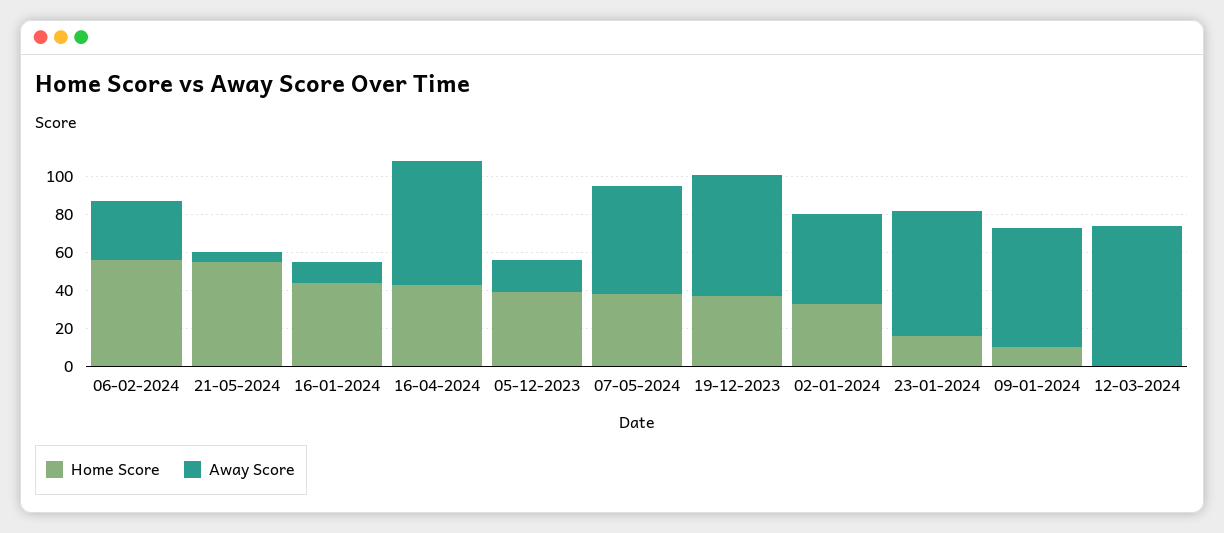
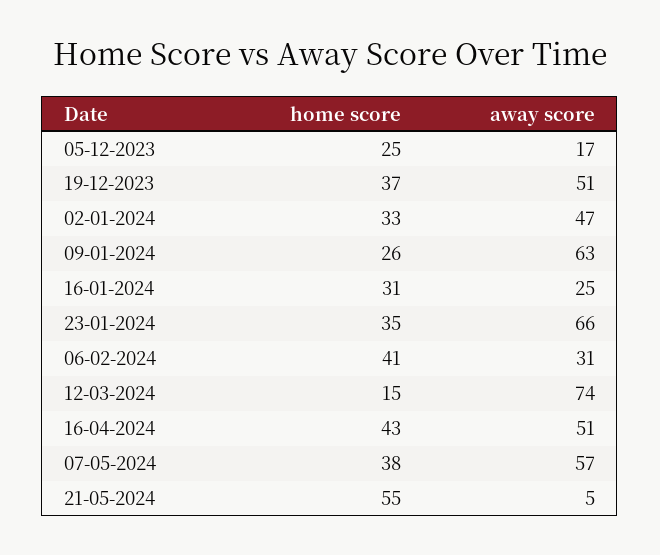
  {
    "Home Score": {
-     "06-02-2024": 55,
+     "06-02-2024": 41,
      "21-05-2024": 55,
-     "16-01-2024": 45,
+     "16-01-2024": 31,
      "16-04-2024": 43,
-     "05-12-2023": 40,
+     "05-12-2023": 25,
      "07-05-2024": 38,
      "19-12-2023": 37,
      "02-01-2024": 33,
-     "23-01-2024": 15,
+     "23-01-2024": 35,
-     "09-01-2024": 10,
+     "09-01-2024": 26,
-     "12-03-2024": 0
+     "12-03-2024": 15
    },
    "Away Score": {
      "06-02-2024": 31,
      "21-05-2024": 5,
-     "16-01-2024": 10,
+     "16-01-2024": 25,
-     "16-04-2024": 65,
+     "16-04-2024": 51,
      "05-12-2023": 17,
      "07-05-2024": 57,
-     "19-12-2023": 65,
+     "19-12-2023": 51,
      "02-01-2024": 47,
      "23-01-2024": 66,
      "09-01-2024": 63,
      "12-03-2024": 74
    }
  }

